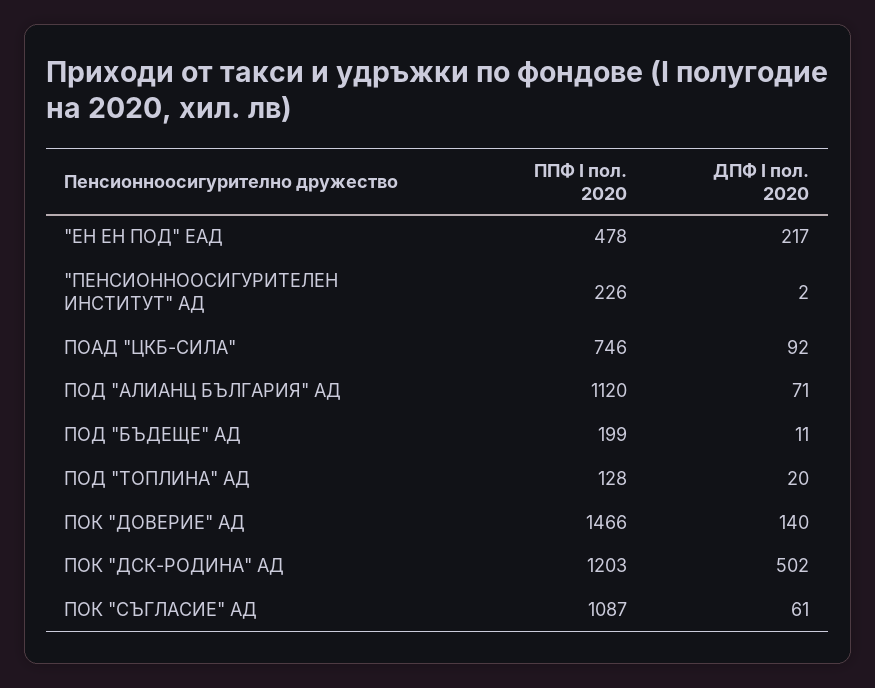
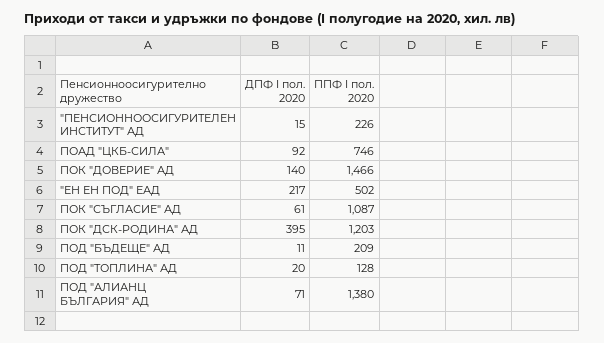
  {
    "ППФ I пол. 2020": {
-     "\"ЕН ЕН ПОД\" ЕАД": 478,
+     "\"ЕН ЕН ПОД\" ЕАД": 502,
      "\"ПЕНСИОННООСИГУРИТЕЛЕН ИНСТИТУТ\" АД": 226,
      "ПОАД \"ЦКБ-СИЛА\"": 746,
-     "ПОД \"АЛИАНЦ БЪЛГАРИЯ\" АД": 1120,
+     "ПОД \"АЛИАНЦ БЪЛГАРИЯ\" АД": 1380,
-     "ПОД \"БЪДЕЩЕ\" АД": 199,
+     "ПОД \"БЪДЕЩЕ\" АД": 209,
      "ПОД \"ТОПЛИНА\" АД": 128,
      "ПОК \"ДОВЕРИЕ\" АД": 1466,
      "ПОК \"ДСК-РОДИНА\" АД": 1203,
      "ПОК \"СЪГЛАСИЕ\" АД": 1087
    },
    "ДПФ I пол. 2020": {
      "\"ЕН ЕН ПОД\" ЕАД": 217,
-     "\"ПЕНСИОННООСИГУРИТЕЛЕН ИНСТИТУТ\" АД": 2,
+     "\"ПЕНСИОННООСИГУРИТЕЛЕН ИНСТИТУТ\" АД": 15,
      "ПОАД \"ЦКБ-СИЛА\"": 92,
      "ПОД \"АЛИАНЦ БЪЛГАРИЯ\" АД": 71,
      "ПОД \"БЪДЕЩЕ\" АД": 11,
      "ПОД \"ТОПЛИНА\" АД": 20,
      "ПОК \"ДОВЕРИЕ\" АД": 140,
-     "ПОК \"ДСК-РОДИНА\" АД": 502,
+     "ПОК \"ДСК-РОДИНА\" АД": 395,
      "ПОК \"СЪГЛАСИЕ\" АД": 61
    }
  }

